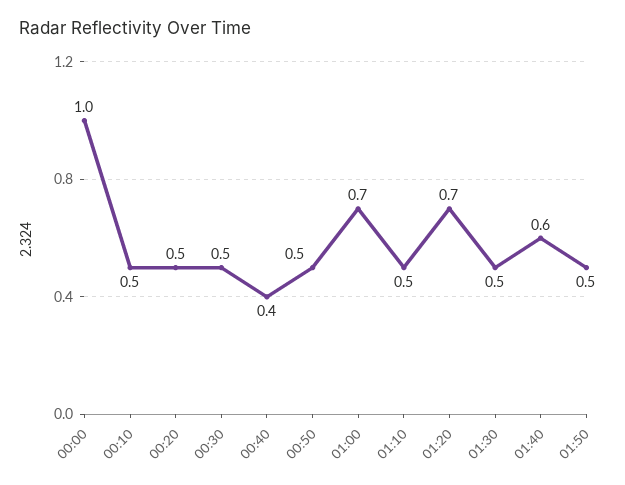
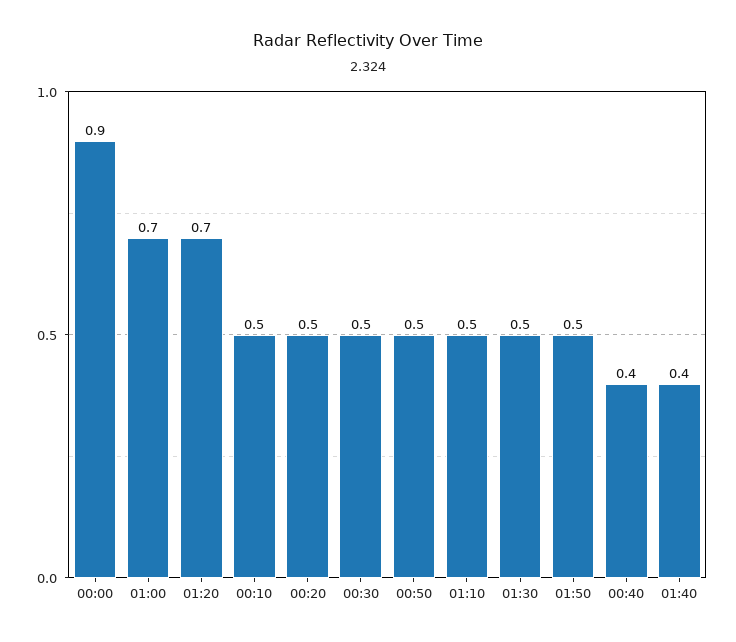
  {
-   "00:00": 1,
+   "00:00": 0.9,
    "00:10": 0.5,
    "00:20": 0.5,
    "00:30": 0.5,
    "00:40": 0.4,
    "00:50": 0.5,
    "01:00": 0.7,
    "01:10": 0.5,
    "01:20": 0.7,
    "01:30": 0.5,
-   "01:40": 0.6,
+   "01:40": 0.4,
    "01:50": 0.5
  }

